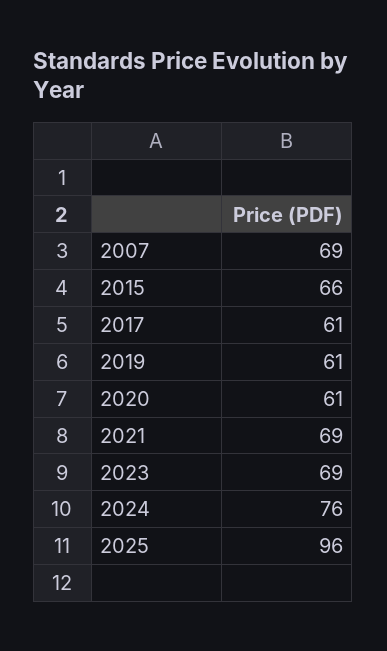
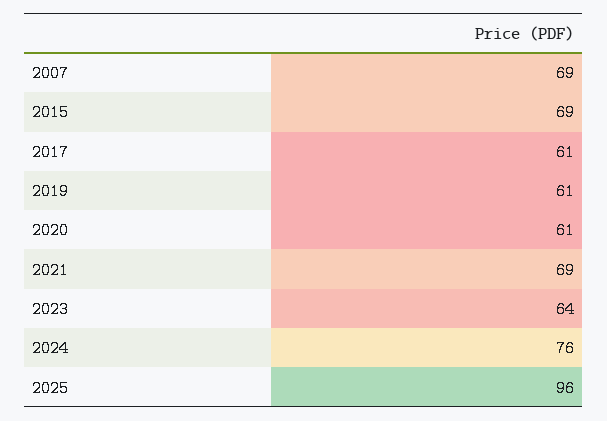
  {
    "2007": 69,
-   "2015": 66,
+   "2015": 69,
    "2017": 61,
    "2019": 61,
    "2020": 61,
    "2021": 69,
-   "2023": 69,
+   "2023": 64,
    "2024": 76,
    "2025": 96
  }

